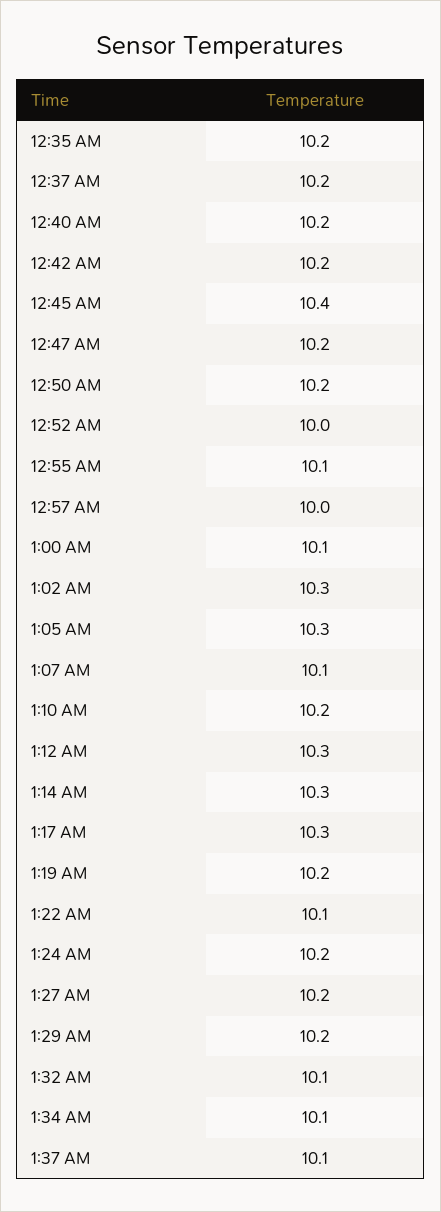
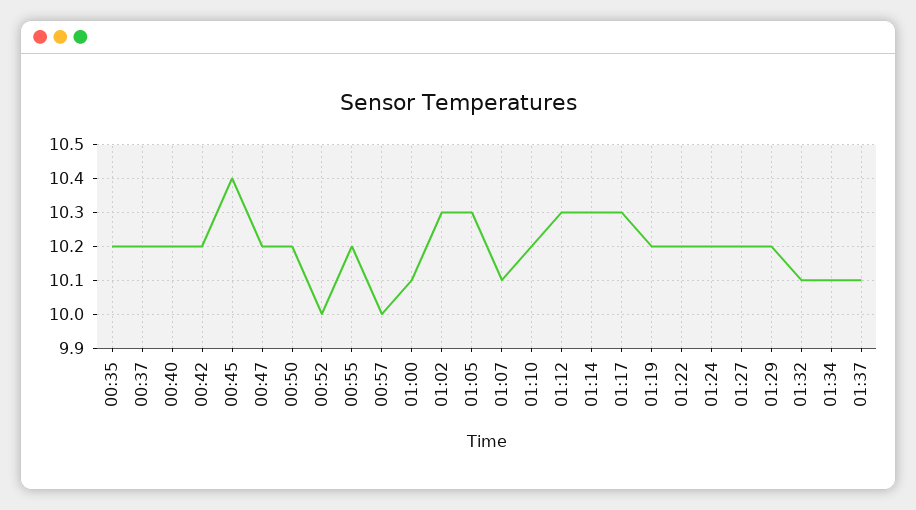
  {
    "12:35 AM": 10.2,
    "12:37 AM": 10.2,
    "12:40 AM": 10.2,
    "12:42 AM": 10.2,
    "12:45 AM": 10.4,
    "12:47 AM": 10.2,
    "12:50 AM": 10.2,
    "12:52 AM": 10,
-   "12:55 AM": 10.1,
+   "12:55 AM": 10.2,
    "12:57 AM": 10,
    "1:00 AM": 10.1,
    "1:02 AM": 10.3,
    "1:05 AM": 10.3,
    "1:07 AM": 10.1,
    "1:10 AM": 10.2,
    "1:12 AM": 10.3,
    "1:14 AM": 10.3,
    "1:17 AM": 10.3,
    "1:19 AM": 10.2,
-   "1:22 AM": 10.1,
+   "1:22 AM": 10.2,
    "1:24 AM": 10.2,
    "1:27 AM": 10.2,
    "1:29 AM": 10.2,
    "1:32 AM": 10.1,
    "1:34 AM": 10.1,
    "1:37 AM": 10.1
  }

